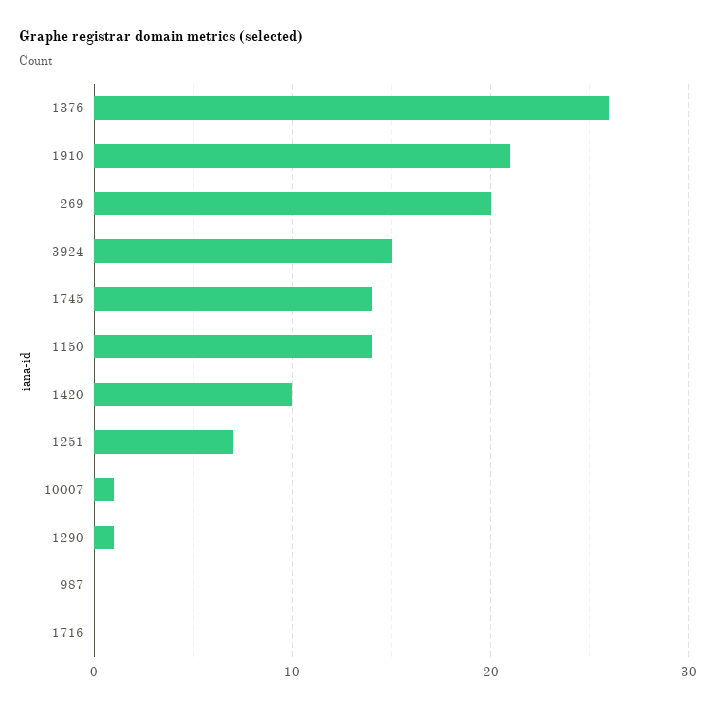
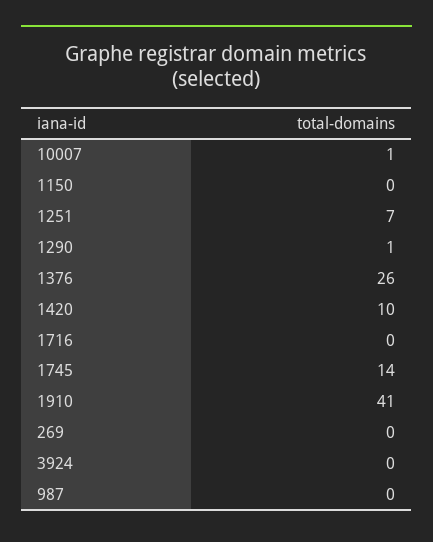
  {
    "1376": 26,
-   "1910": 21,
+   "1910": 41,
-   "269": 20,
+   "269": 0,
-   "3924": 15,
+   "3924": 0,
    "1745": 14,
-   "1150": 14,
+   "1150": 0,
    "1420": 10,
    "1251": 7,
    "10007": 1,
    "1290": 1,
    "987": 0,
    "1716": 0
  }

